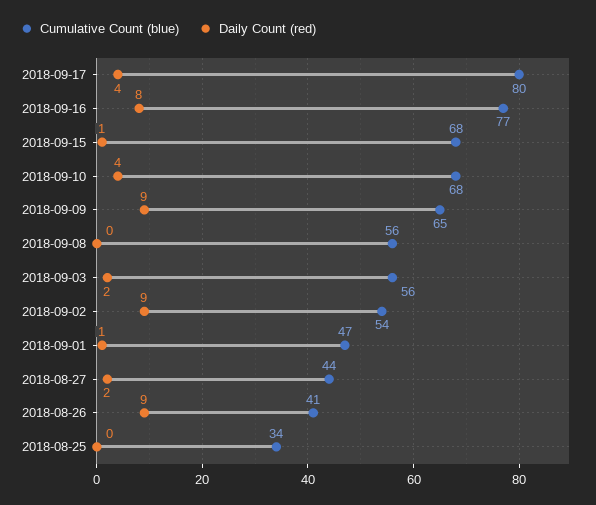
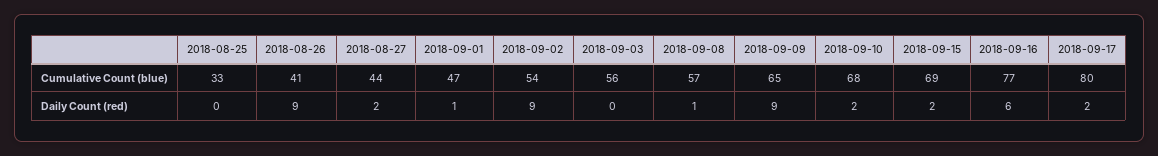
  {
    "Cumulative Count (blue)": {
      "2018-09-17": 80,
      "2018-09-16": 77,
-     "2018-09-15": 68,
+     "2018-09-15": 69,
      "2018-09-10": 68,
      "2018-09-09": 65,
-     "2018-09-08": 56,
+     "2018-09-08": 57,
      "2018-09-03": 56,
      "2018-09-02": 54,
      "2018-09-01": 47,
      "2018-08-27": 44,
      "2018-08-26": 41,
-     "2018-08-25": 34
+     "2018-08-25": 33
    },
    "Daily Count (red)": {
-     "2018-09-17": 4,
+     "2018-09-17": 2,
-     "2018-09-16": 8,
+     "2018-09-16": 6,
-     "2018-09-15": 1,
+     "2018-09-15": 2,
-     "2018-09-10": 4,
+     "2018-09-10": 2,
      "2018-09-09": 9,
-     "2018-09-08": 0,
+     "2018-09-08": 1,
-     "2018-09-03": 2,
+     "2018-09-03": 0,
      "2018-09-02": 9,
      "2018-09-01": 1,
      "2018-08-27": 2,
      "2018-08-26": 9,
      "2018-08-25": 0
    }
  }

